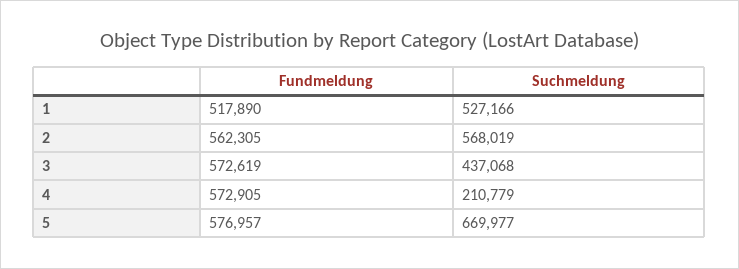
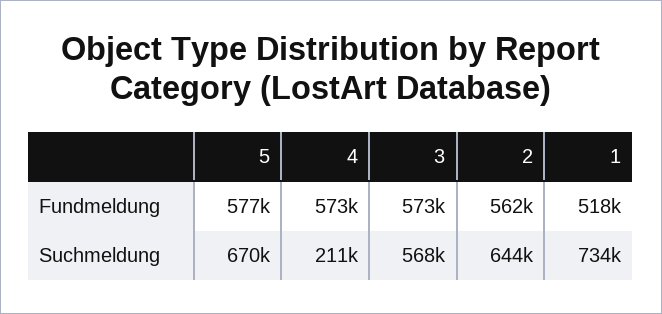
  {
    "Fundmeldung": {
      "1": 517890,
      "2": 562305,
      "3": 572619,
      "4": 572905,
      "5": 576957
    },
    "Suchmeldung": {
-     "1": 527166,
+     "1": 734000,
-     "2": 568019,
+     "2": 644000,
-     "3": 437068,
+     "3": 568000,
      "4": 210779,
      "5": 669977
    }
  }

